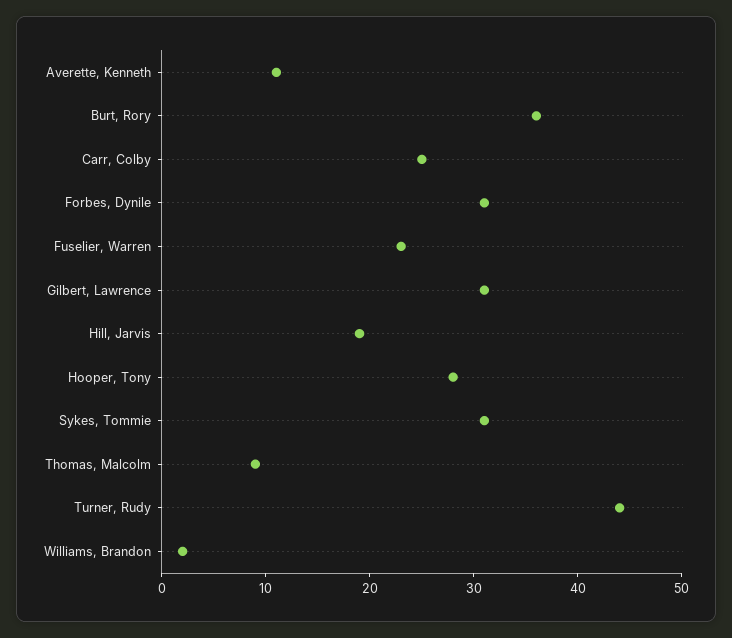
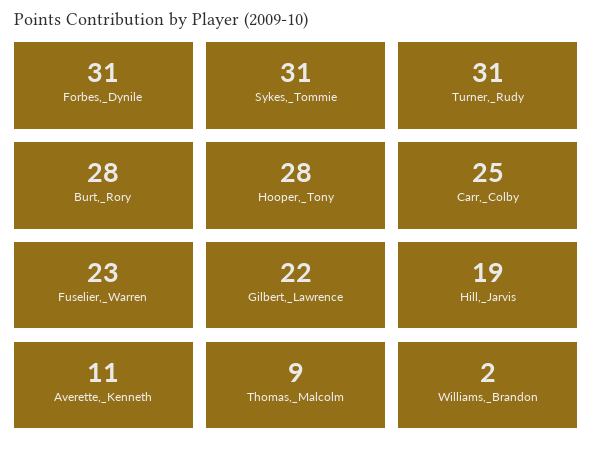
  {
    "Averette, Kenneth": 11,
-   "Burt, Rory": 36,
+   "Burt, Rory": 28,
    "Carr, Colby": 25,
    "Forbes, Dynile": 31,
    "Fuselier, Warren": 23,
-   "Gilbert, Lawrence": 31,
+   "Gilbert, Lawrence": 22,
    "Hill, Jarvis": 19,
    "Hooper, Tony": 28,
    "Sykes, Tommie": 31,
    "Thomas, Malcolm": 9,
-   "Turner, Rudy": 44,
+   "Turner, Rudy": 31,
    "Williams, Brandon": 2
  }

